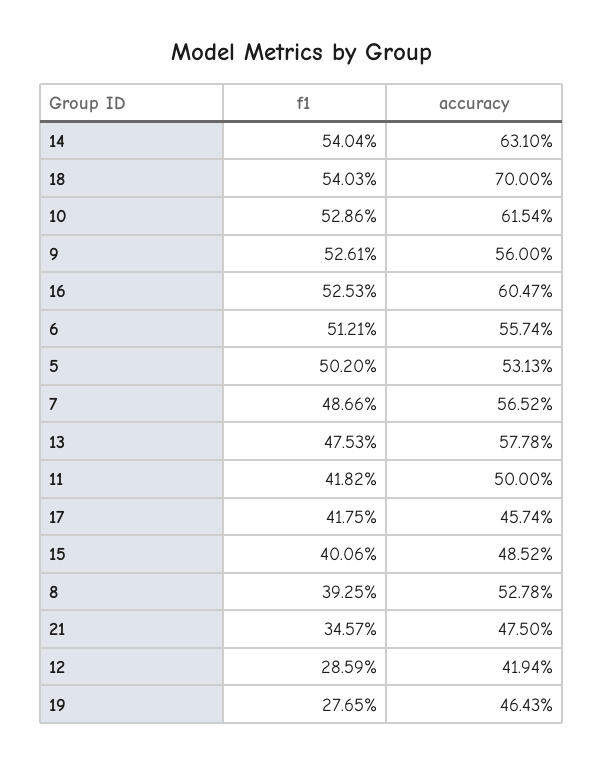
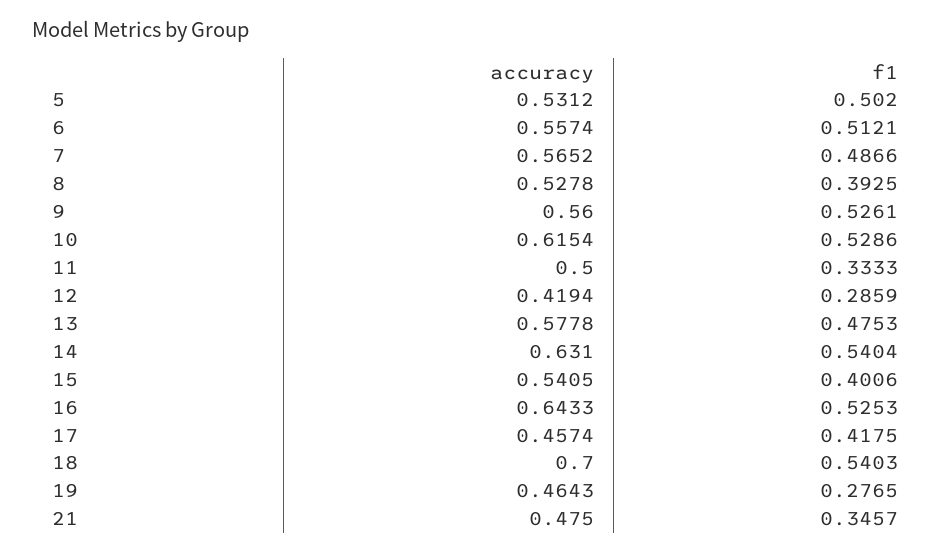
  {
    "f1": {
      "14": 0.5404,
      "18": 0.5403,
      "10": 0.5286,
      "9": 0.5261,
      "16": 0.5253,
      "6": 0.5121,
      "5": 0.502,
      "7": 0.4866,
      "13": 0.4753,
-     "11": 0.4182,
+     "11": 0.3333,
      "17": 0.4175,
      "15": 0.4006,
      "8": 0.3925,
      "21": 0.3457,
      "12": 0.2859,
      "19": 0.2765
    },
    "accuracy": {
      "14": 0.631,
      "18": 0.7,
      "10": 0.6154,
      "9": 0.56,
-     "16": 0.6047,
+     "16": 0.6433,
      "6": 0.5574,
-     "5": 0.5313,
+     "5": 0.5312,
      "7": 0.5652,
      "13": 0.5778,
      "11": 0.5,
      "17": 0.4574,
-     "15": 0.4852,
+     "15": 0.5405,
      "8": 0.5278,
      "21": 0.475,
      "12": 0.4194,
      "19": 0.4643
    }
  }

